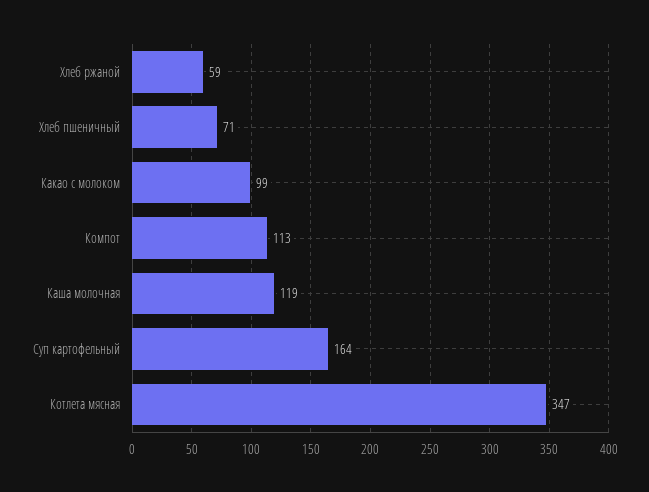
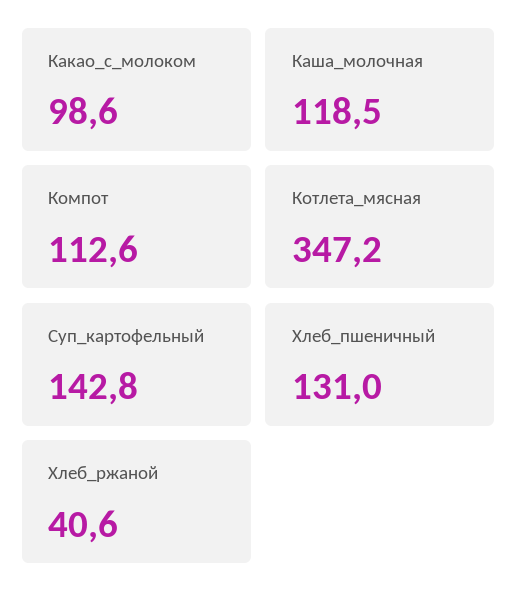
  {
-   "Хлеб ржаной": 59,
+   "Хлеб ржаной": 40.6,
-   "Хлеб пшеничный": 71,
+   "Хлеб пшеничный": 131,
    "Какао с молоком": 98.6,
    "Компот": 112.6,
    "Каша молочная": 118.5,
-   "Суп картофельный": 164,
+   "Суп картофельный": 142.8,
    "Котлета мясная": 347.2
  }

